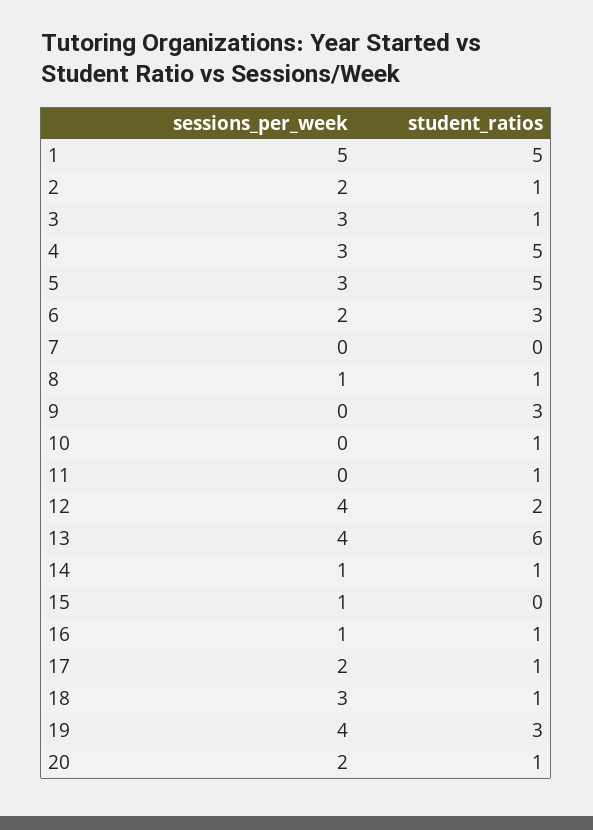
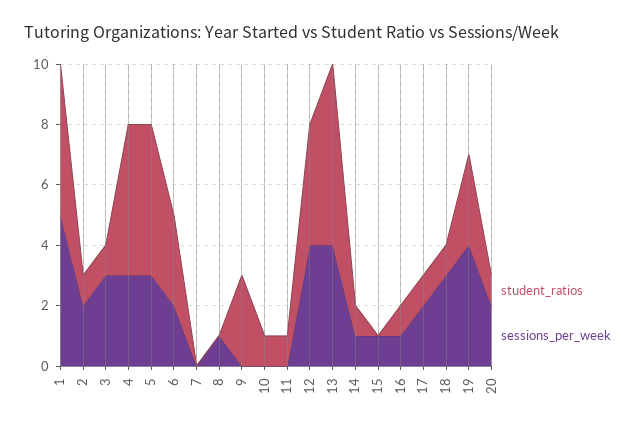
  {
    "sessions_per_week": {
      "1": 5,
      "2": 2,
      "3": 3,
      "4": 3,
      "5": 3,
      "6": 2,
      "7": 0,
      "8": 1,
      "9": 0,
      "10": 0,
      "11": 0,
      "12": 4,
      "13": 4,
      "14": 1,
      "15": 1,
      "16": 1,
      "17": 2,
      "18": 3,
      "19": 4,
      "20": 2
    },
    "student_ratios": {
      "1": 5,
      "2": 1,
      "3": 1,
      "4": 5,
      "5": 5,
      "6": 3,
      "7": 0,
-     "8": 1,
+     "8": 0,
      "9": 3,
      "10": 1,
      "11": 1,
-     "12": 2,
+     "12": 4,
      "13": 6,
      "14": 1,
      "15": 0,
      "16": 1,
      "17": 1,
      "18": 1,
      "19": 3,
      "20": 1
    }
  }

